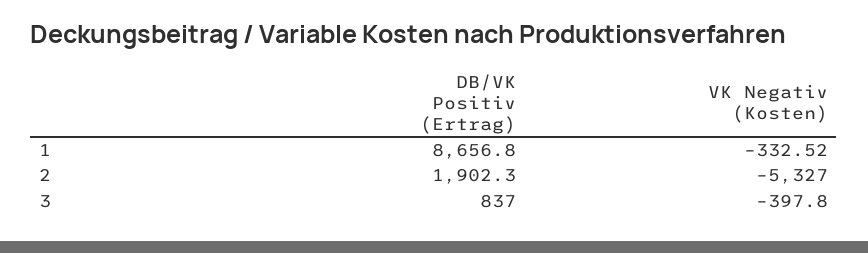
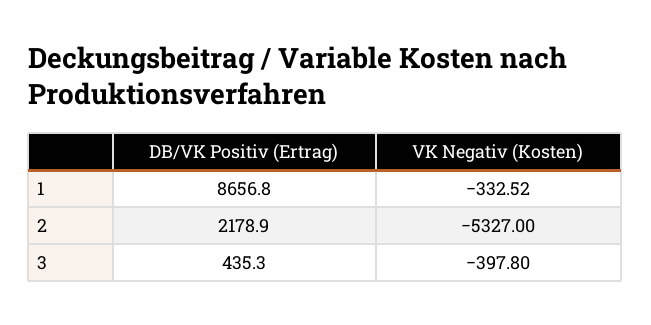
  {
    "DB/VK Positiv (Ertrag)": {
      "1": 8656.8,
-     "2": 1902.3,
+     "2": 2178.9,
-     "3": 837
+     "3": 435.3
    },
    "VK Negativ (Kosten)": {
      "1": -332.52,
      "2": -5327,
      "3": -397.8
    }
  }

